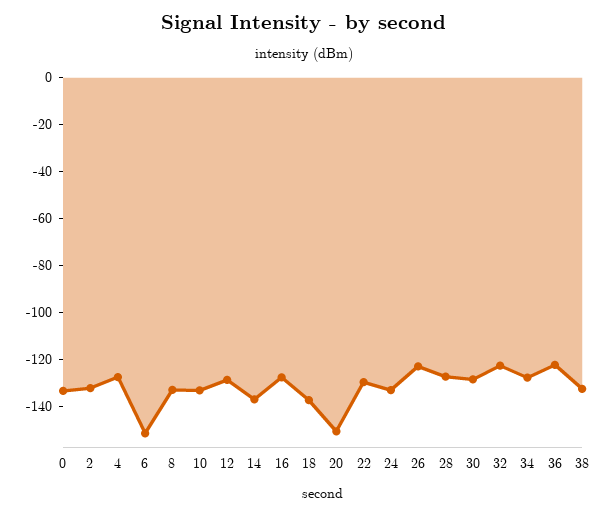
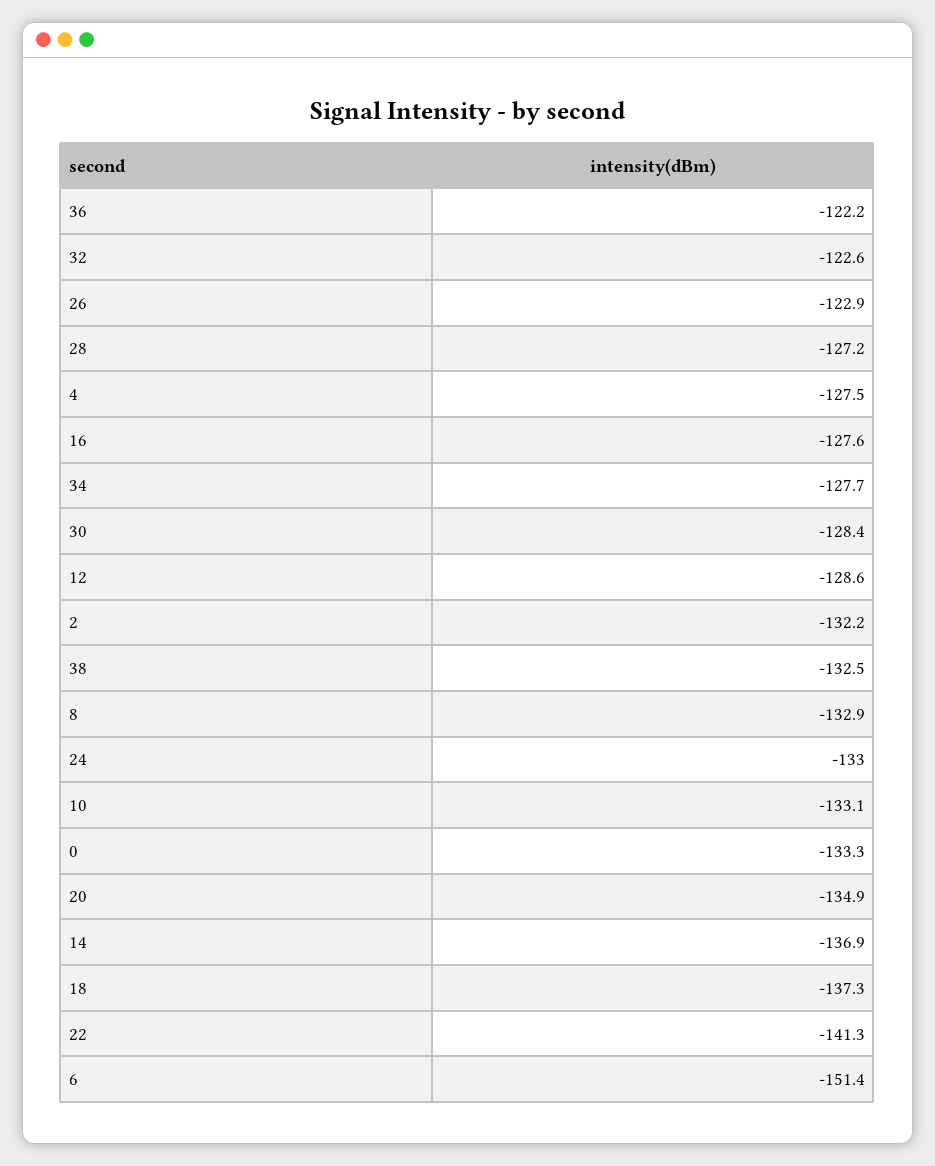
  {
    "0": -133.3,
    "2": -132.2,
    "4": -127.5,
    "6": -151.4,
    "8": -132.9,
    "10": -133.1,
    "12": -128.6,
    "14": -136.9,
    "16": -127.6,
    "18": -137.3,
-   "20": -150,
+   "20": -134.9,
-   "22": -130,
+   "22": -141.3,
    "24": -133,
    "26": -122.9,
    "28": -127.2,
    "30": -128.4,
    "32": -122.6,
    "34": -127.7,
    "36": -122.2,
    "38": -132.5
  }

